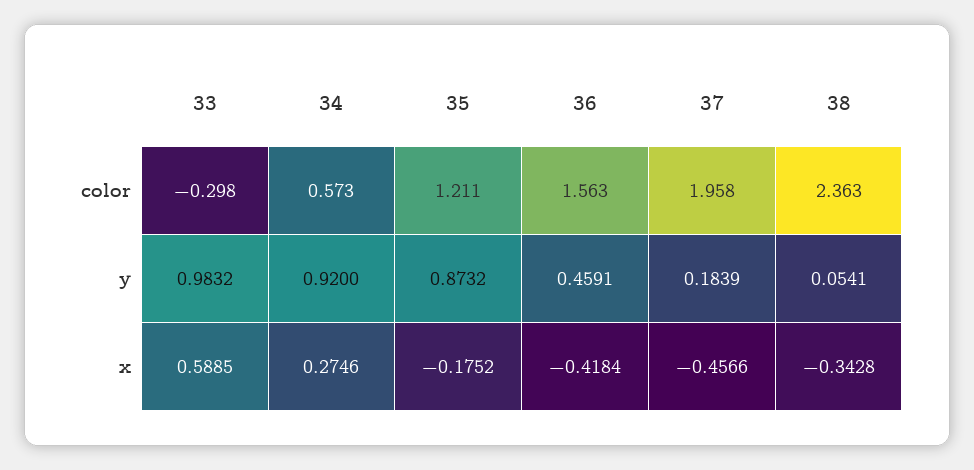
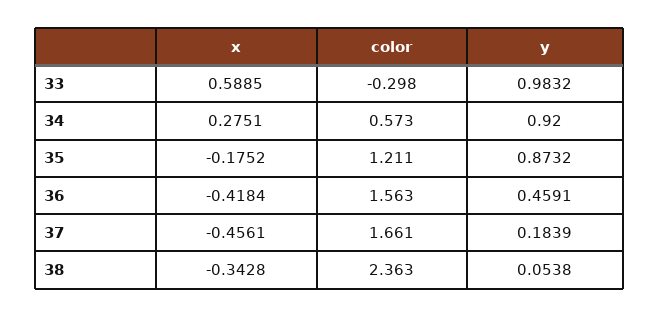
  {
    "33": {
      "color": -0.298,
      "y": 0.9832,
      "x": 0.5885
    },
    "34": {
      "color": 0.573,
      "y": 0.92,
-     "x": 0.2746
+     "x": 0.2751
    },
    "35": {
      "color": 1.211,
      "y": 0.8732,
      "x": -0.1752
    },
    "36": {
      "color": 1.563,
      "y": 0.4591,
      "x": -0.4184
    },
    "37": {
-     "color": 1.958,
+     "color": 1.661,
      "y": 0.1839,
-     "x": -0.4566
+     "x": -0.4561
    },
    "38": {
      "color": 2.363,
-     "y": 0.0541,
+     "y": 0.0538,
      "x": -0.3428
    }
  }

